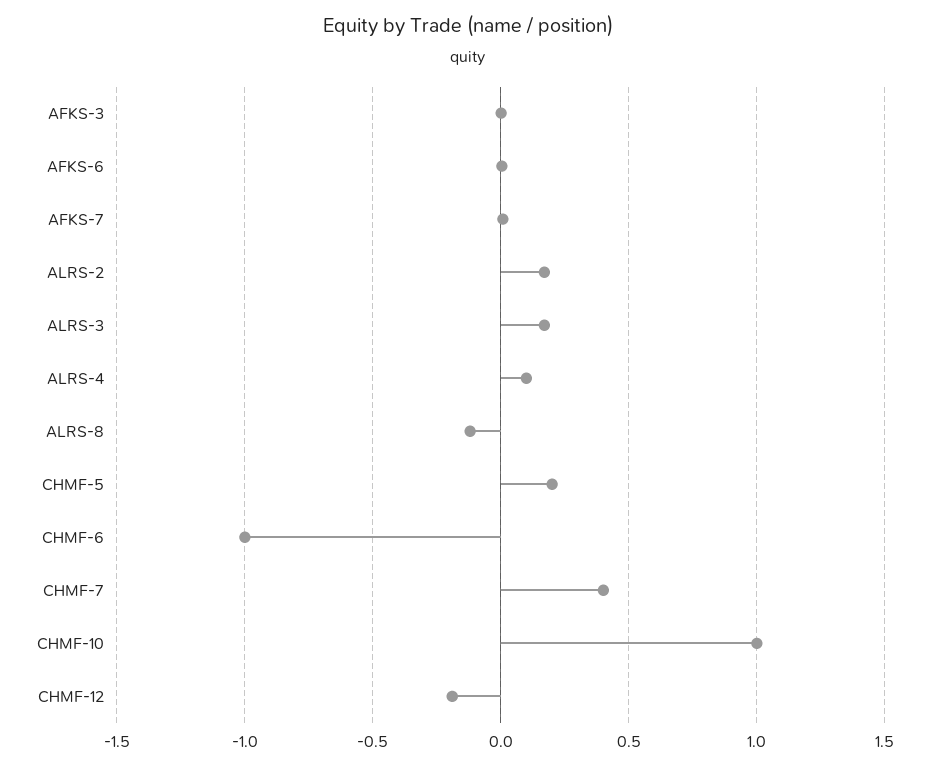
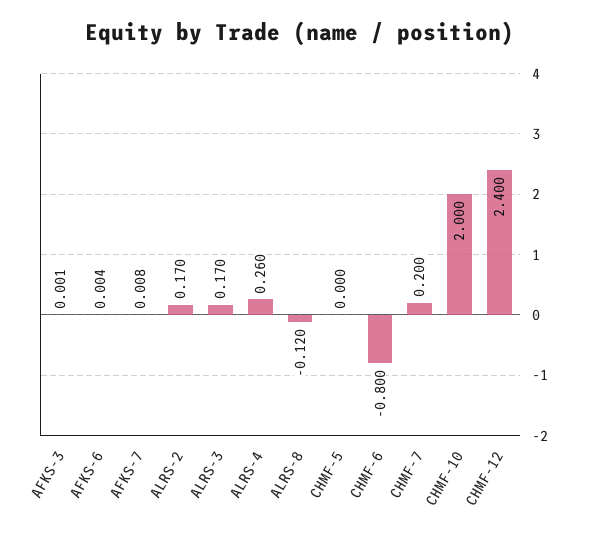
  {
    "AFKS-3": 0.001,
    "AFKS-6": 0.004,
    "AFKS-7": 0.008,
    "ALRS-2": 0.17,
    "ALRS-3": 0.17,
-   "ALRS-4": 0.1,
+   "ALRS-4": 0.26,
    "ALRS-8": -0.12,
-   "CHMF-5": 0.2,
+   "CHMF-5": 0,
-   "CHMF-6": -1,
+   "CHMF-6": -0.8,
-   "CHMF-7": 0.4,
+   "CHMF-7": 0.2,
-   "CHMF-10": 1,
+   "CHMF-10": 2,
-   "CHMF-12": -0.2
+   "CHMF-12": 2.4
  }

